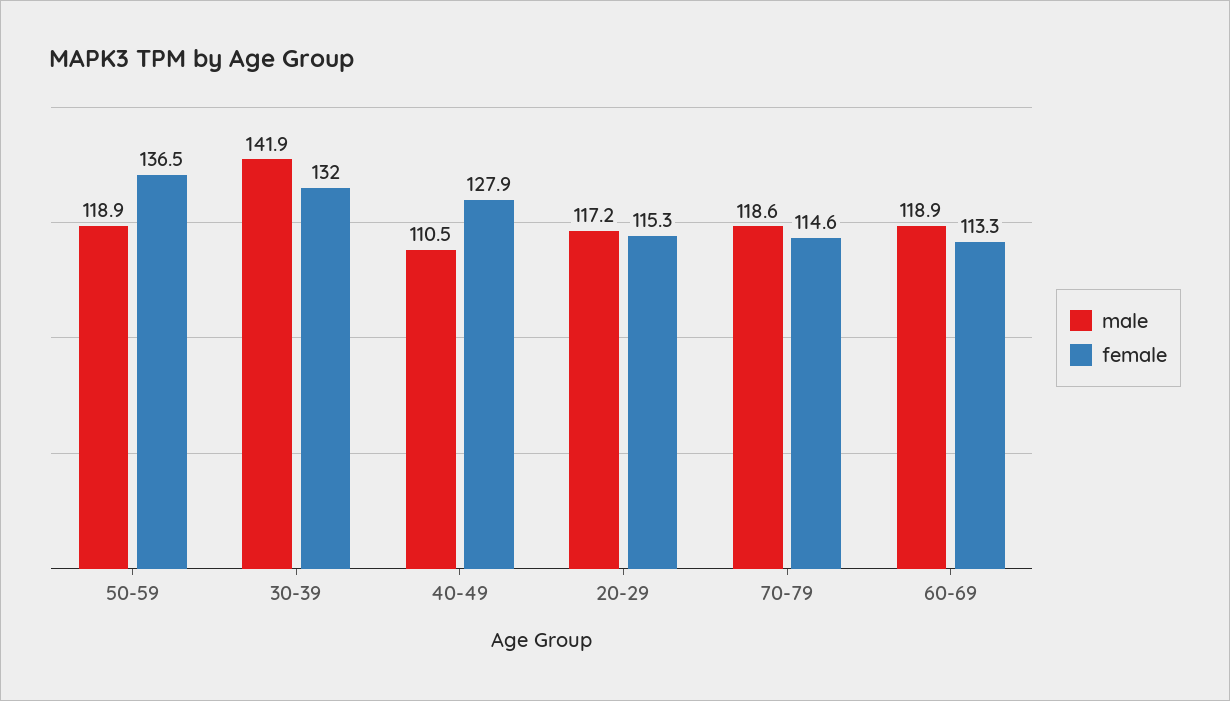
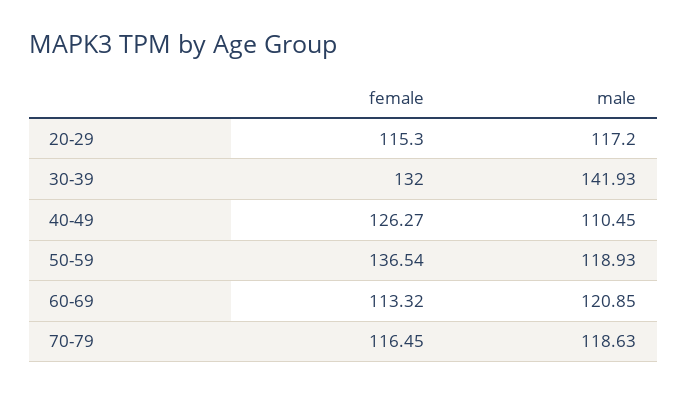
  {
    "male": {
      "50-59": 118.93,
      "30-39": 141.93,
      "40-49": 110.45,
      "20-29": 117.2,
      "70-79": 118.63,
-     "60-69": 118.9
+     "60-69": 120.85
    },
    "female": {
      "50-59": 136.54,
      "30-39": 132,
-     "40-49": 127.9,
+     "40-49": 126.27,
      "20-29": 115.3,
-     "70-79": 114.6,
+     "70-79": 116.45,
      "60-69": 113.32
    }
  }

